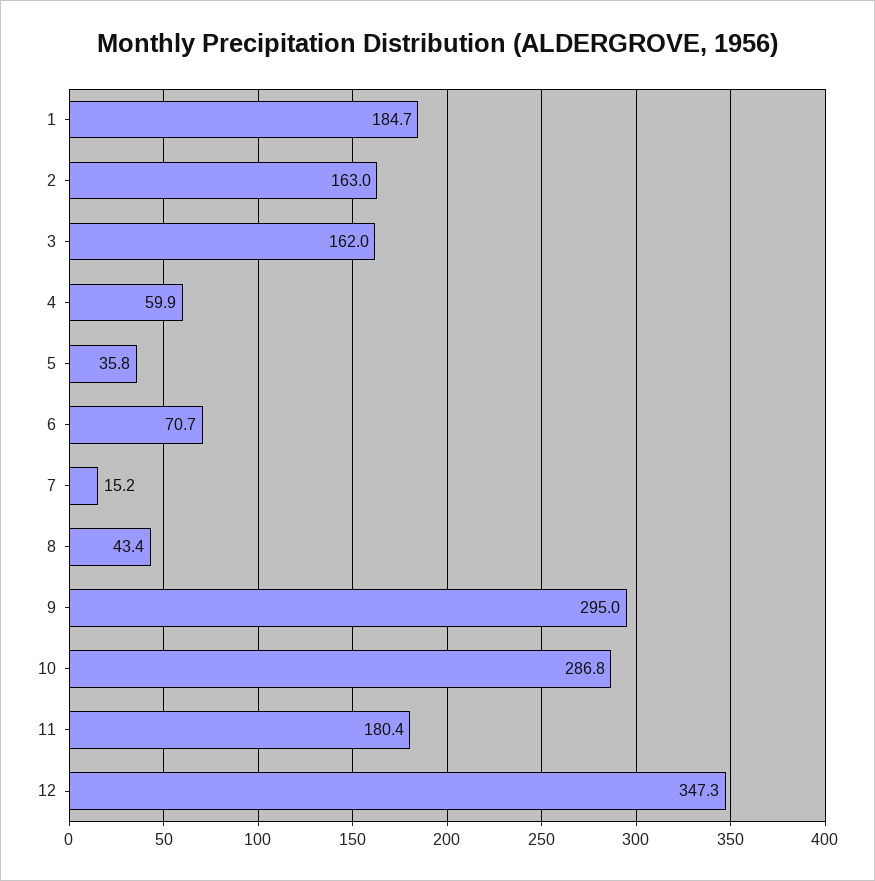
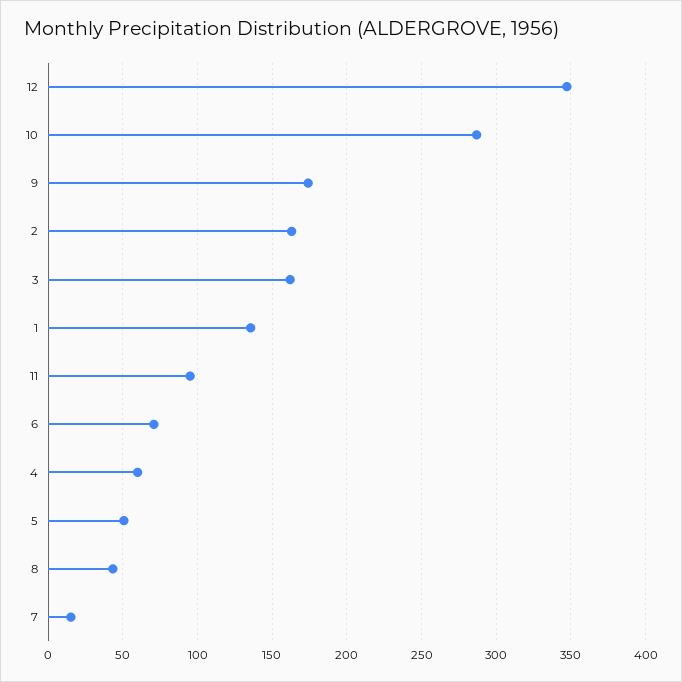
  {
-   "1": 184.7,
+   "1": 135,
    "2": 163,
    "3": 162,
    "4": 59.9,
-   "5": 35.8,
+   "5": 50,
    "6": 70.7,
    "7": 15.2,
    "8": 43.4,
-   "9": 295,
+   "9": 175,
    "10": 286.8,
-   "11": 180.4,
+   "11": 95,
    "12": 347.3
  }

